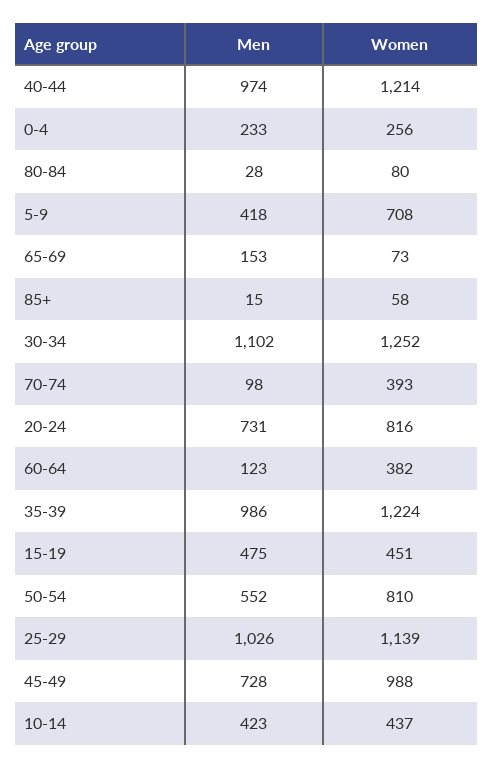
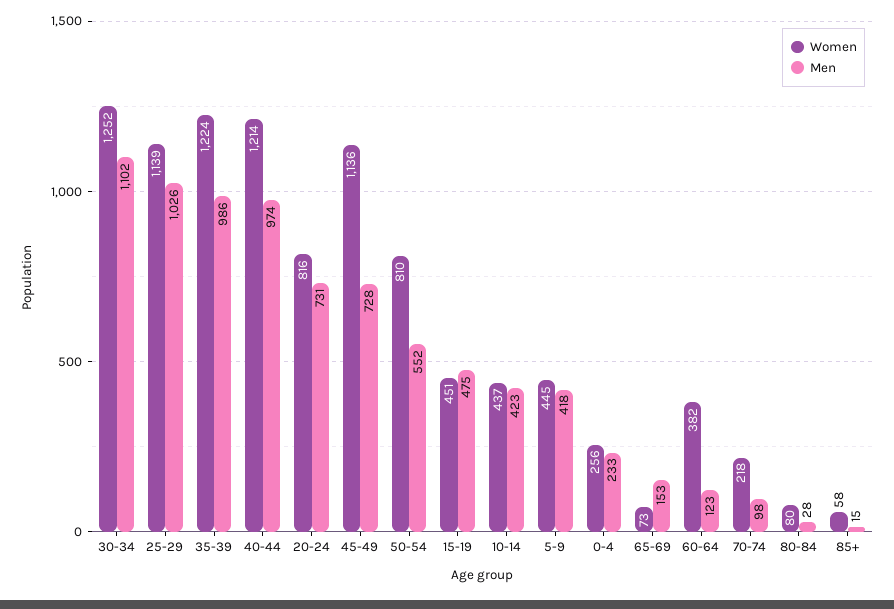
  {
    "Men": {
      "40-44": 974,
      "0-4": 233,
      "80-84": 28,
      "5-9": 418,
      "65-69": 153,
      "85+": 15,
      "30-34": 1102,
      "70-74": 98,
      "20-24": 731,
      "60-64": 123,
      "35-39": 986,
      "15-19": 475,
      "50-54": 552,
      "25-29": 1026,
      "45-49": 728,
      "10-14": 423
    },
    "Women": {
      "40-44": 1214,
      "0-4": 256,
      "80-84": 80,
-     "5-9": 708,
+     "5-9": 445,
      "65-69": 73,
      "85+": 58,
      "30-34": 1252,
-     "70-74": 393,
+     "70-74": 218,
      "20-24": 816,
      "60-64": 382,
      "35-39": 1224,
      "15-19": 451,
      "50-54": 810,
      "25-29": 1139,
-     "45-49": 988,
+     "45-49": 1136,
      "10-14": 437
    }
  }

